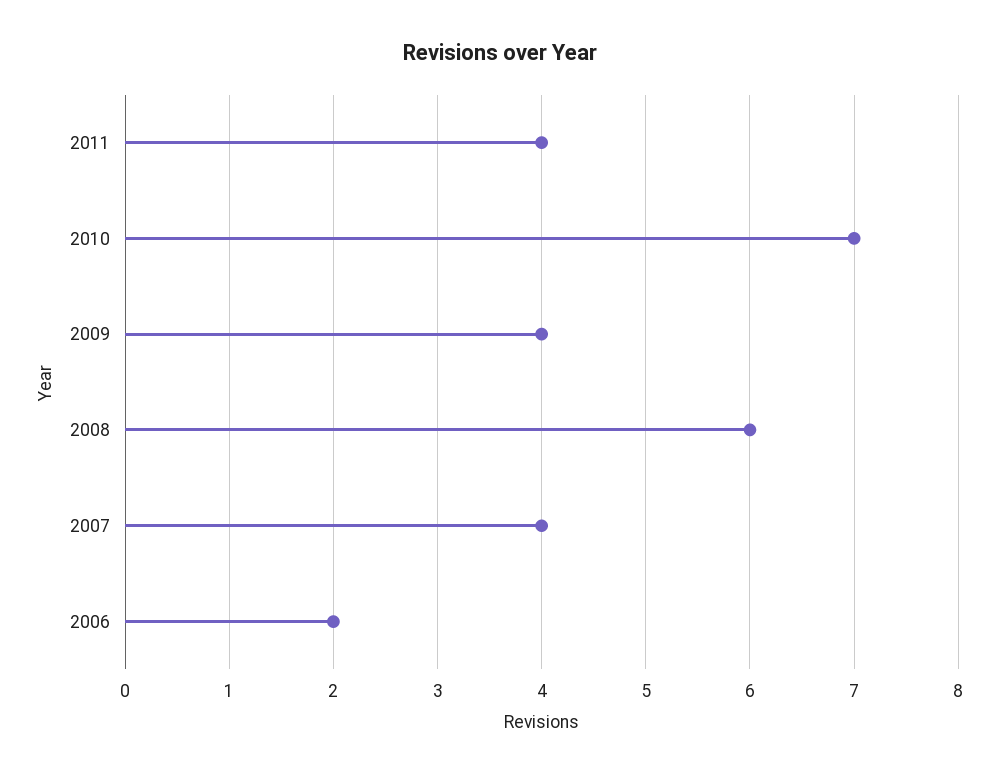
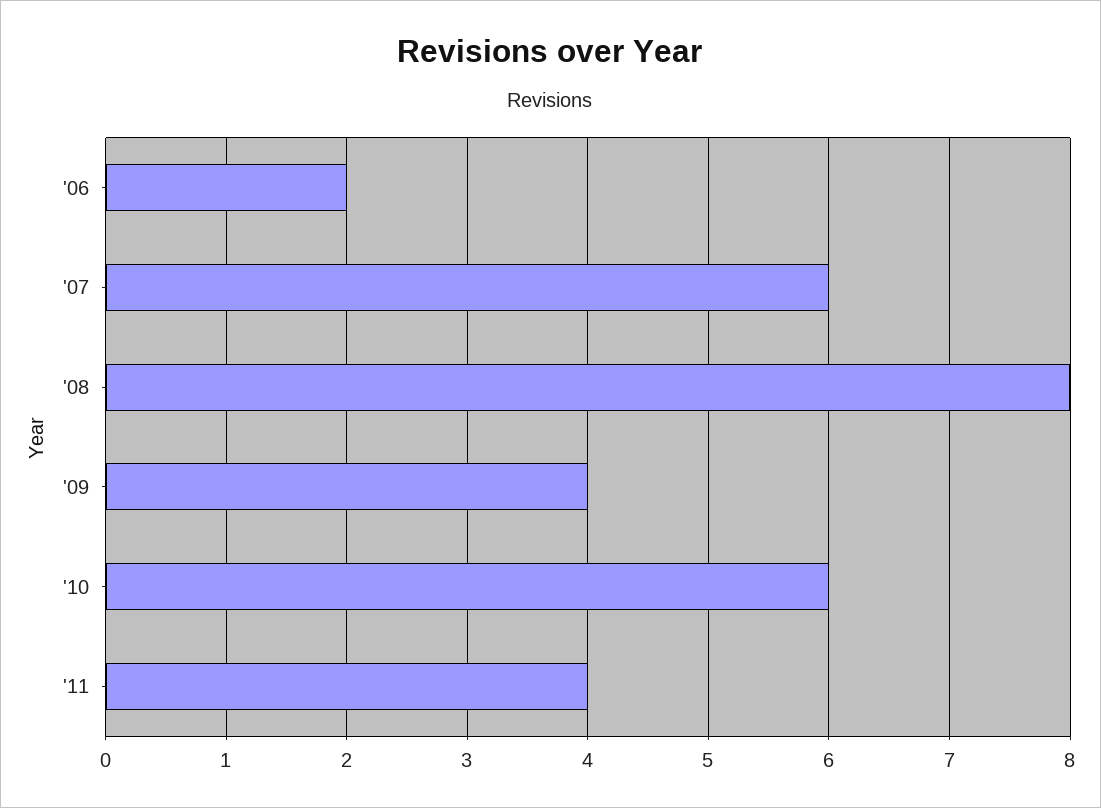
  {
    "2011": 4,
-   "2010": 7,
+   "2010": 6,
    "2009": 4,
-   "2008": 6,
+   "2008": 8,
-   "2007": 4,
+   "2007": 6,
    "2006": 2
  }

